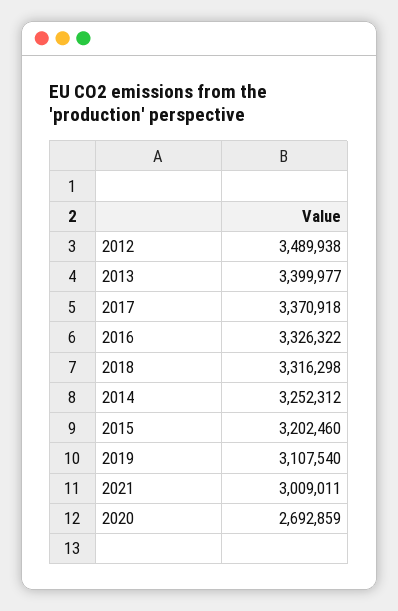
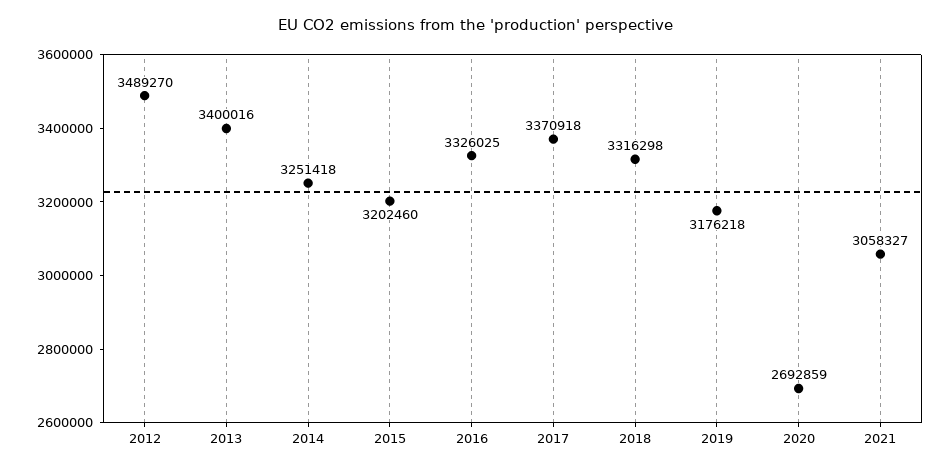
  {
-   "2012": 3489938,
+   "2012": 3489270,
-   "2013": 3399977,
+   "2013": 3400016,
    "2017": 3370918,
-   "2016": 3326322,
+   "2016": 3326025,
    "2018": 3316298,
-   "2014": 3252312,
+   "2014": 3251418,
    "2015": 3202460,
-   "2019": 3107540,
+   "2019": 3176218,
-   "2021": 3009011,
+   "2021": 3058327,
    "2020": 2692859
  }

